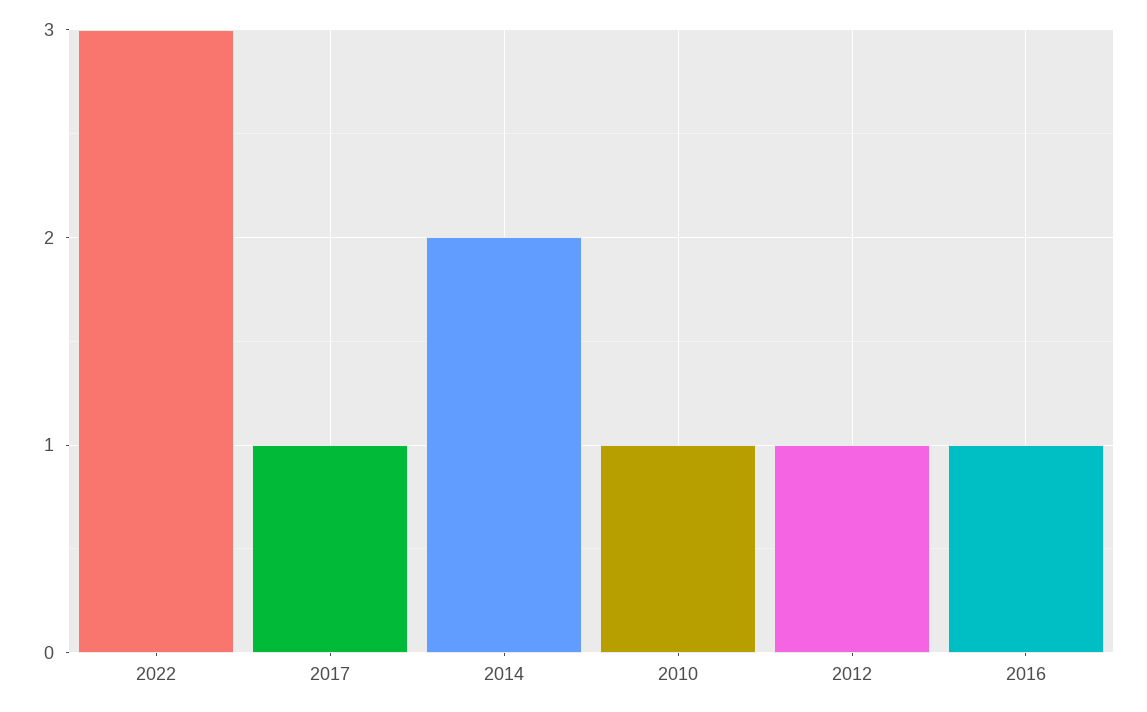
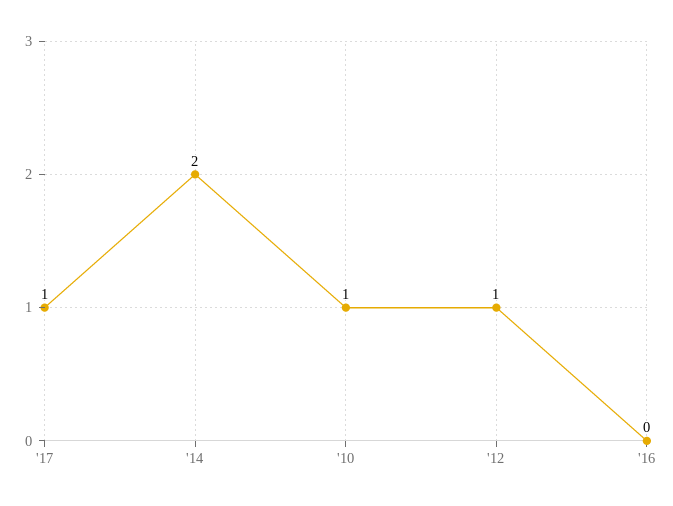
  {
-   "2022": 3,
    "2017": 1,
    "2014": 2,
    "2010": 1,
    "2012": 1,
-   "2016": 1
+   "2016": 0
  }

